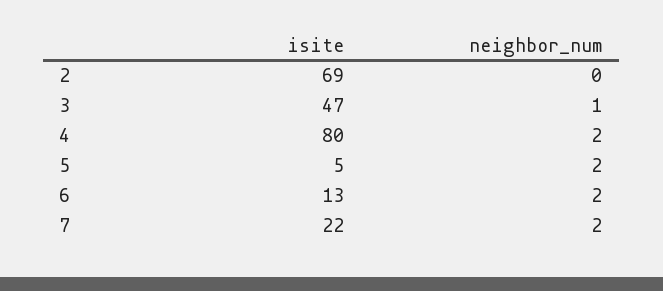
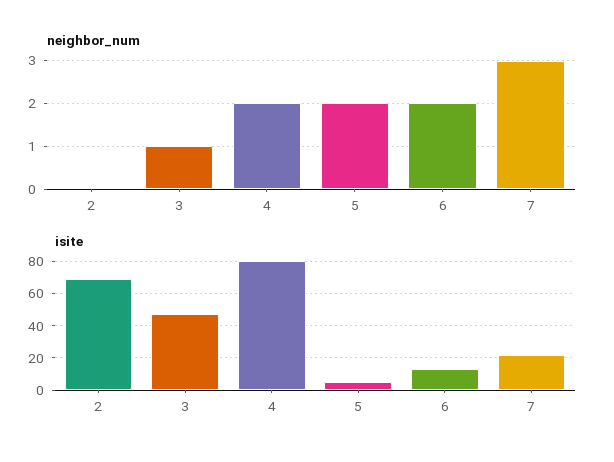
  {
    "isite": {
      "2": 69,
      "3": 47,
      "4": 80,
      "5": 5,
      "6": 13,
      "7": 22
    },
    "neighbor_num": {
      "2": 0,
      "3": 1,
      "4": 2,
      "5": 2,
      "6": 2,
-     "7": 2
+     "7": 3
    }
  }

